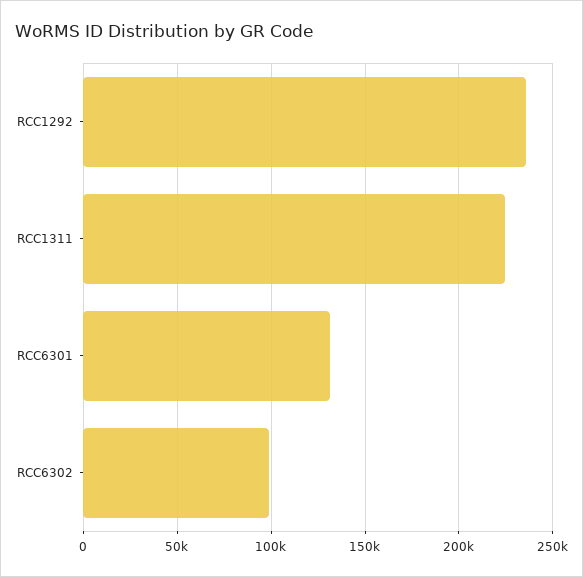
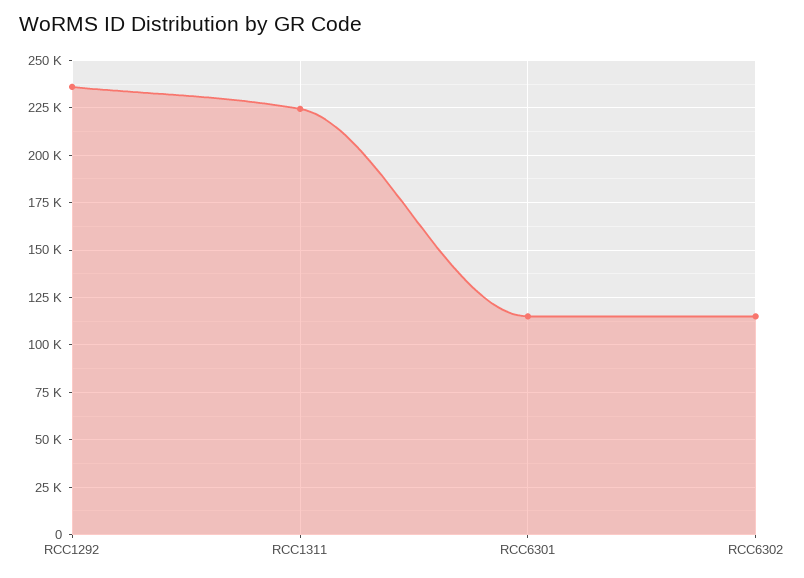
  {
    "RCC1292": 235000,
    "RCC1311": 225000,
-   "RCC6301": 130000,
+   "RCC6301": 115000,
-   "RCC6302": 100000
+   "RCC6302": 115000
  }

